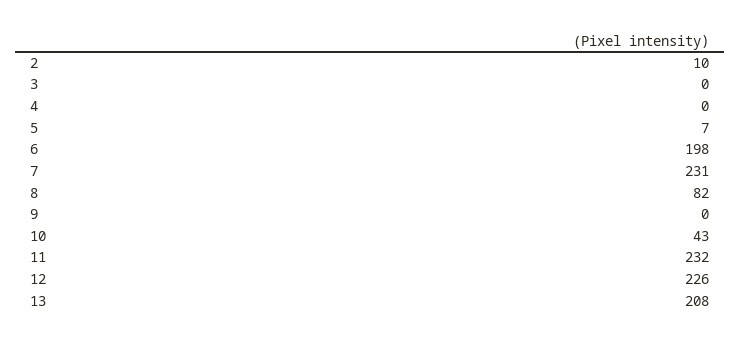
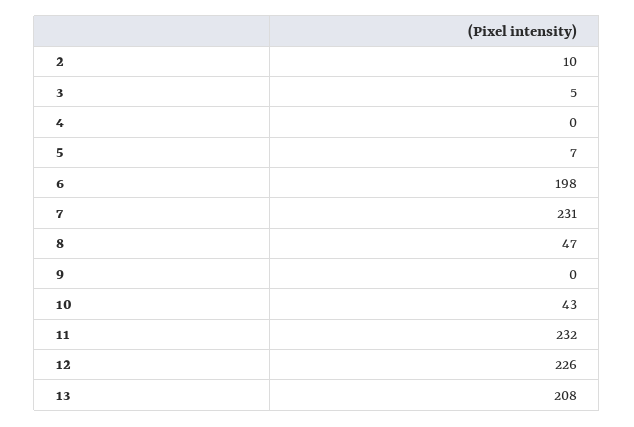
  {
    "2": 10,
-   "3": 0,
+   "3": 5,
    "4": 0,
    "5": 7,
    "6": 198,
    "7": 231,
-   "8": 82,
+   "8": 47,
    "9": 0,
    "10": 43,
    "11": 232,
    "12": 226,
    "13": 208
  }

